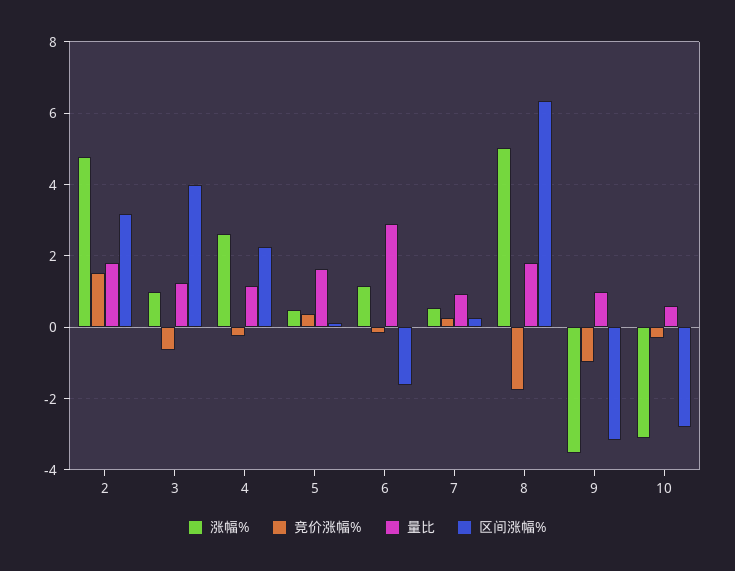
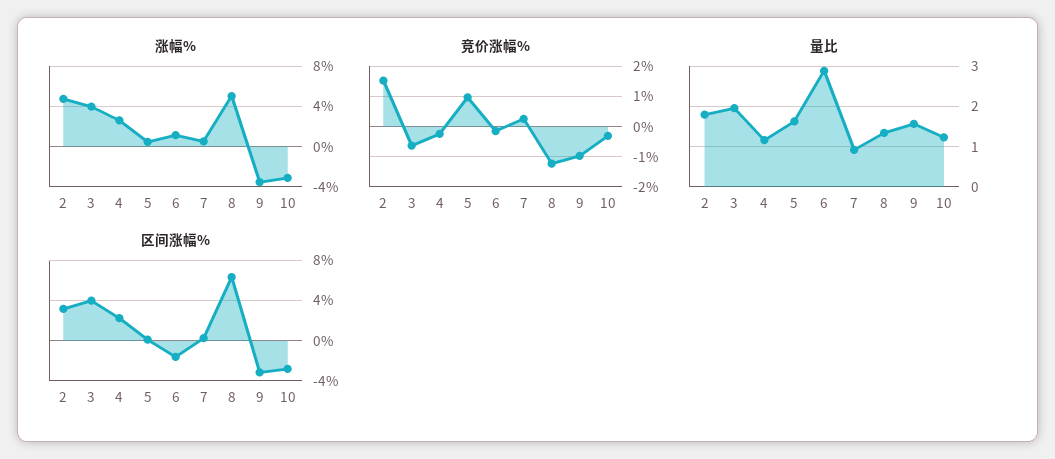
  {
    "涨幅%": {
      "2": 4.8,
-     "3": 1,
+     "3": 4,
      "4": 2.6,
      "5": 0.4,
      "6": 1.2,
      "7": 0.6,
      "8": 5,
      "9": -3.6,
      "10": -3.2
    },
    "竞价涨幅%": {
      "2": 1.6,
      "3": -0.6,
      "4": -0.2,
-     "5": 0.4,
+     "5": 1,
      "6": -0.2,
      "7": 0.2,
-     "8": -1.8,
+     "8": -1.2,
      "9": -1,
      "10": -0.4
    },
    "量比": {
      "2": 1.8,
-     "3": 1.2,
+     "3": 2,
      "4": 1.2,
      "5": 1.6,
      "6": 2.8,
      "7": 1,
-     "8": 1.8,
+     "8": 1.4,
-     "9": 1,
+     "9": 1.6,
-     "10": 0.6
+     "10": 1.2
    },
    "区间涨幅%": {
      "2": 3.2,
      "3": 4,
      "4": 2.2,
      "5": 0.2,
      "6": -1.6,
      "7": 0.2,
      "8": 6.4,
      "9": -3.2,
      "10": -2.8
    }
  }

